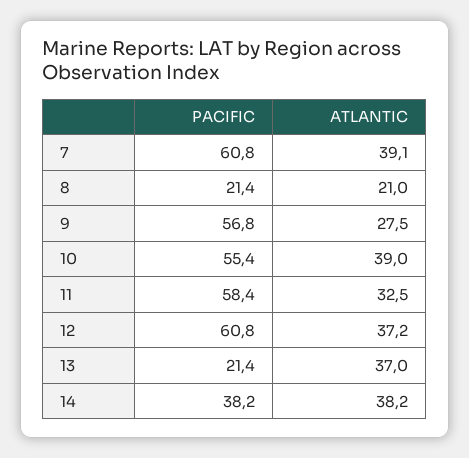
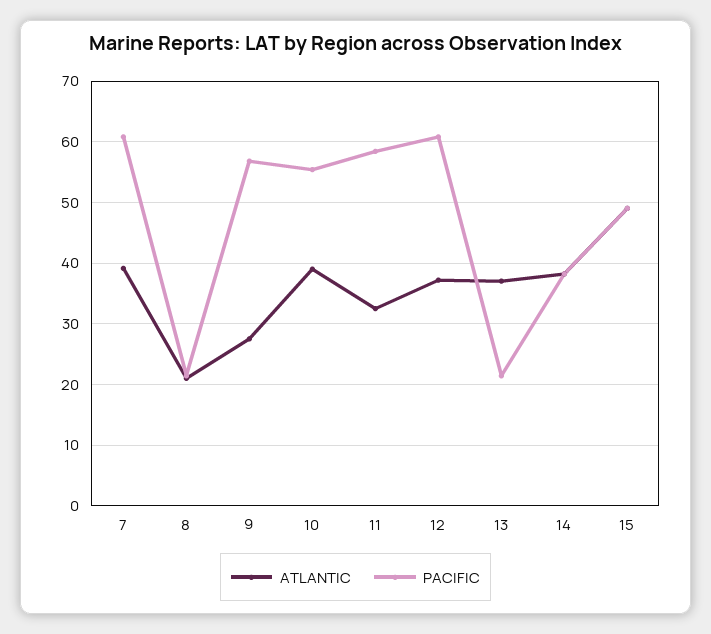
  {
    "PACIFIC": {
      "7": 60.8,
      "8": 21.4,
      "9": 56.8,
      "10": 55.4,
      "11": 58.4,
      "12": 60.8,
      "13": 21.4,
-     "14": 38.2
+     "14": 38.2,
+     "15": 49
    },
    "ATLANTIC": {
      "7": 39.1,
      "8": 21,
      "9": 27.5,
      "10": 39,
      "11": 32.5,
      "12": 37.2,
      "13": 37,
-     "14": 38.2
+     "14": 38.2,
+     "15": 49
    }
  }

